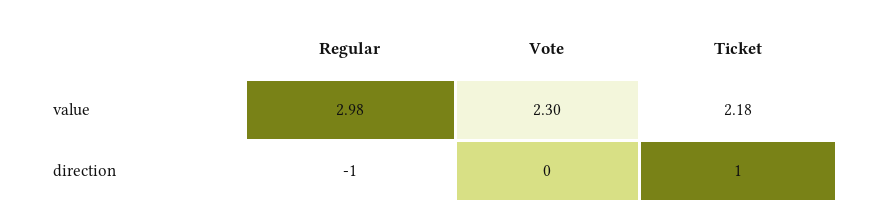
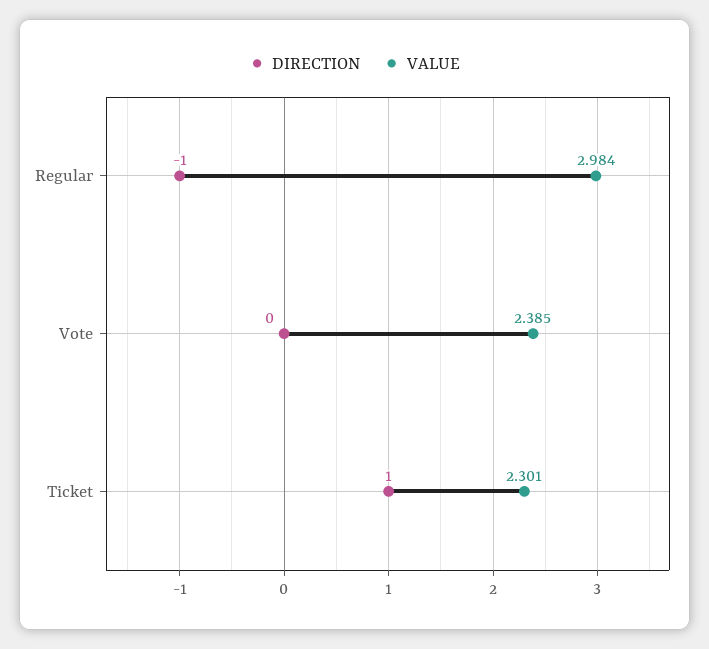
  {
    "value": {
      "Regular": 2.984,
-     "Vote": 2.3,
+     "Vote": 2.385,
-     "Ticket": 2.18
+     "Ticket": 2.301
    },
    "direction": {
      "Regular": -1,
      "Vote": 0,
      "Ticket": 1
    }
  }

